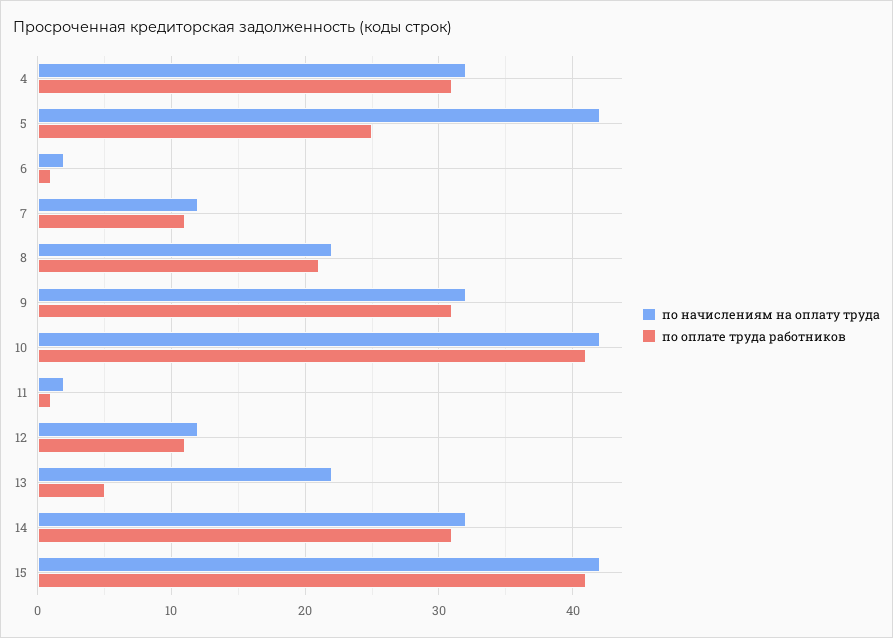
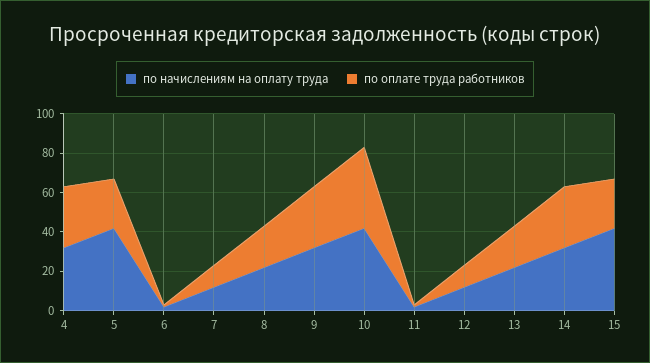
  {
    "по начислениям на оплату труда": {
      "4": 32,
      "5": 42,
      "6": 2,
      "7": 12,
      "8": 22,
      "9": 32,
      "10": 42,
      "11": 2,
      "12": 12,
      "13": 22,
      "14": 32,
      "15": 42
    },
    "по оплате труда работников": {
      "4": 31,
      "5": 25,
      "6": 1,
      "7": 11,
      "8": 21,
      "9": 31,
      "10": 41,
      "11": 1,
      "12": 11,
-     "13": 5,
+     "13": 20,
      "14": 31,
-     "15": 41
+     "15": 25
    }
  }

